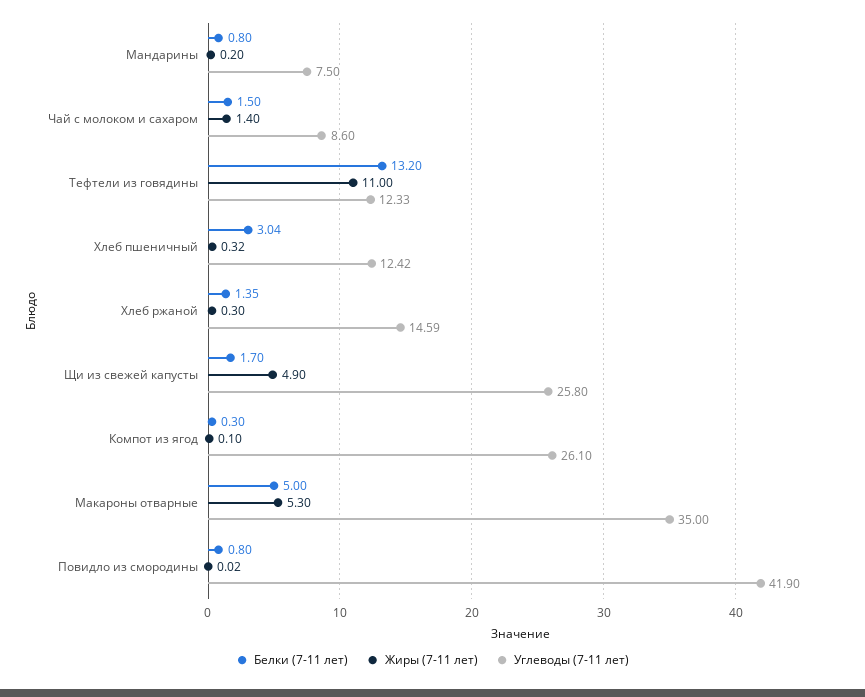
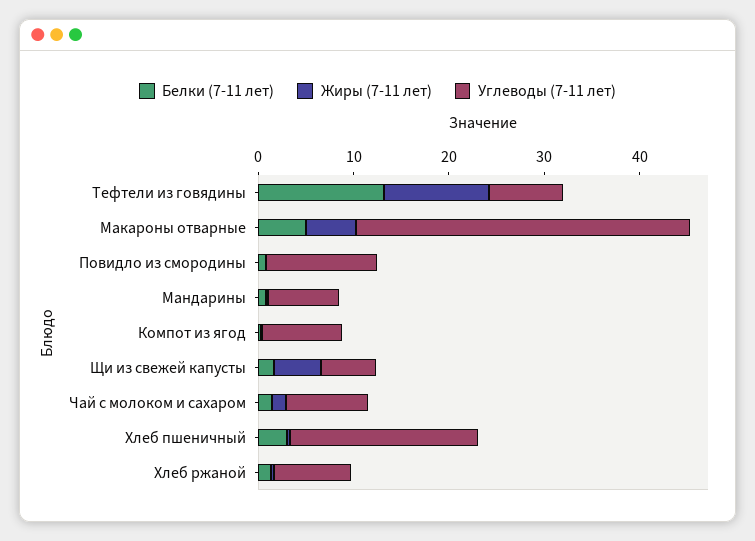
  {
    "Белки (7-11 лет)": {
      "Мандарины": 0.8,
      "Чай с молоком и сахаром": 1.5,
      "Тефтели из говядины": 13.2,
      "Хлеб пшеничный": 3.04,
      "Хлеб ржаной": 1.35,
      "Щи из свежей капусты": 1.7,
      "Компот из ягод": 0.3,
      "Макароны отварные": 5,
      "Повидло из смородины": 0.8
    },
    "Жиры (7-11 лет)": {
      "Мандарины": 0.2,
      "Чай с молоком и сахаром": 1.4,
      "Тефтели из говядины": 11,
      "Хлеб пшеничный": 0.32,
      "Хлеб ржаной": 0.3,
      "Щи из свежей капусты": 4.9,
      "Компот из ягод": 0.1,
      "Макароны отварные": 5.3,
      "Повидло из смородины": 0.02
    },
    "Углеводы (7-11 лет)": {
      "Мандарины": 7.5,
      "Чай с молоком и сахаром": 8.6,
-     "Тефтели из говядины": 12.33,
+     "Тефтели из говядины": 8,
-     "Хлеб пшеничный": 12.42,
+     "Хлеб пшеничный": 20,
-     "Хлеб ржаной": 14.59,
+     "Хлеб ржаной": 8,
-     "Щи из свежей капусты": 25.8,
+     "Щи из свежей капусты": 6,
-     "Компот из ягод": 26.1,
+     "Компот из ягод": 8,
      "Макароны отварные": 35,
-     "Повидло из смородины": 41.9
+     "Повидло из смородины": 12
    }
  }

